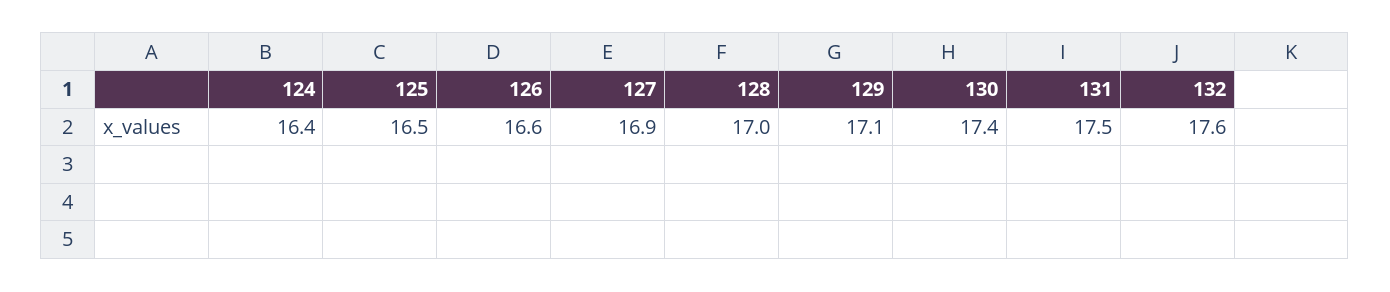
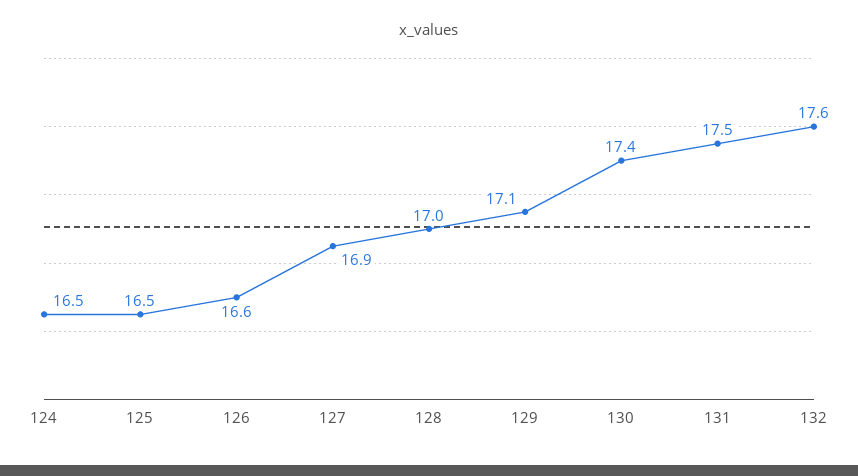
  {
-   "124": 16.4,
+   "124": 16.5,
    "125": 16.5,
    "126": 16.6,
    "127": 16.9,
    "128": 17,
    "129": 17.1,
    "130": 17.4,
    "131": 17.5,
    "132": 17.6
  }

